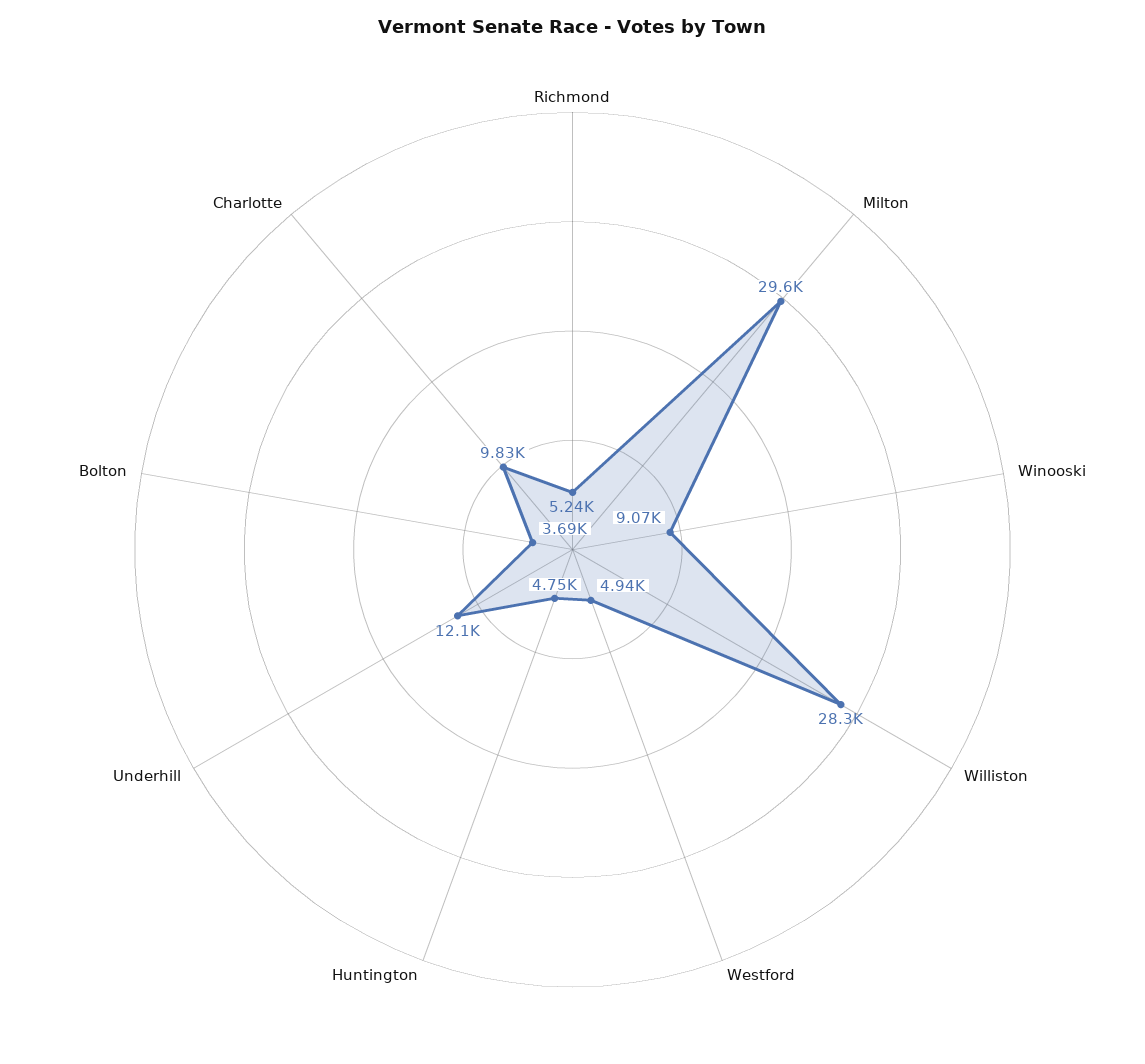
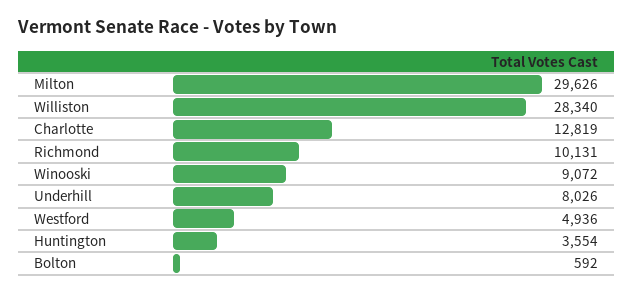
  {
-   "Richmond": 5240,
+   "Richmond": 10131,
    "Milton": 29626,
    "Winooski": 9072,
    "Williston": 28340,
    "Westford": 4936,
-   "Huntington": 4750,
+   "Huntington": 3554,
-   "Underhill": 12100,
+   "Underhill": 8026,
-   "Bolton": 3690,
+   "Bolton": 592,
-   "Charlotte": 9830
+   "Charlotte": 12819
  }

